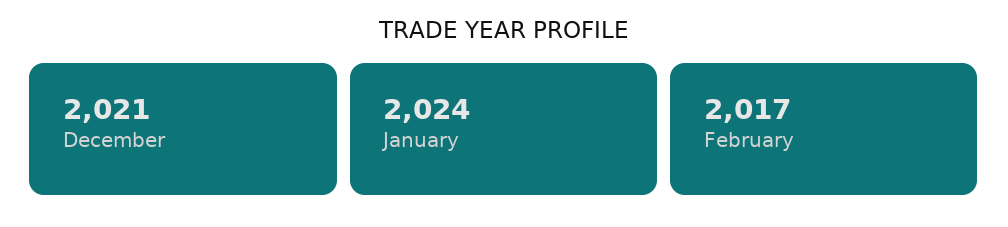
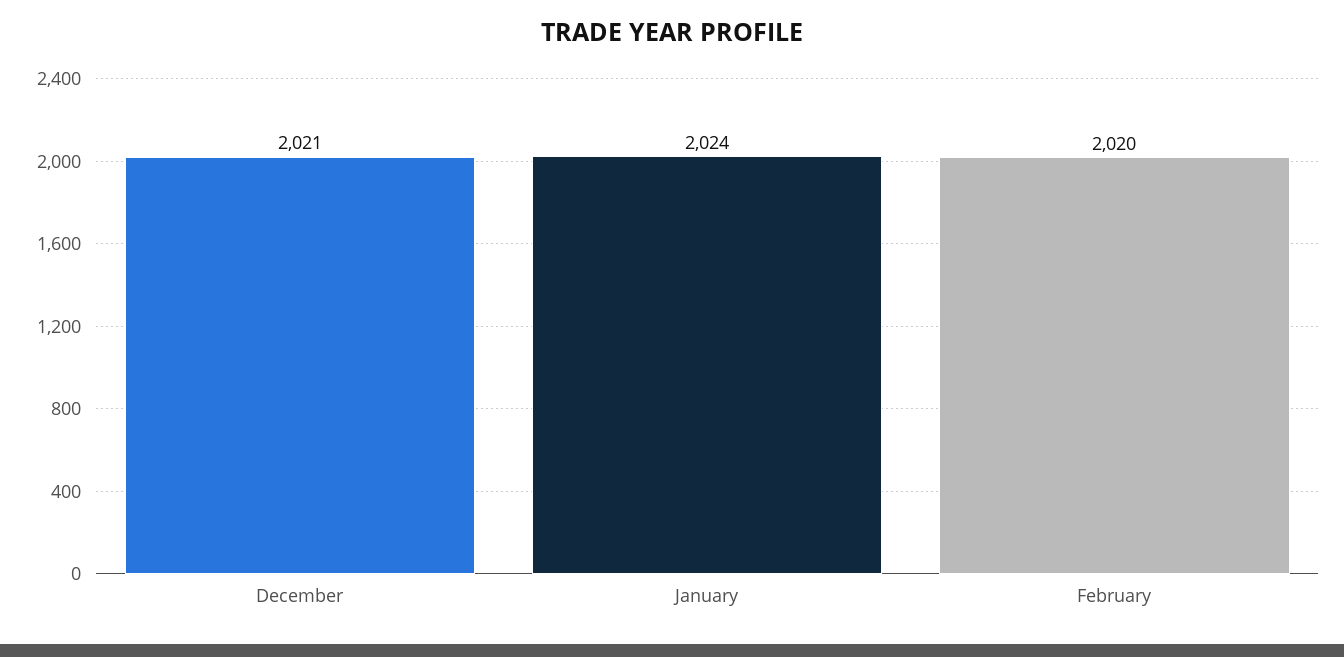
  {
    "December": 2021,
    "January": 2024,
-   "February": 2017
+   "February": 2020
  }

